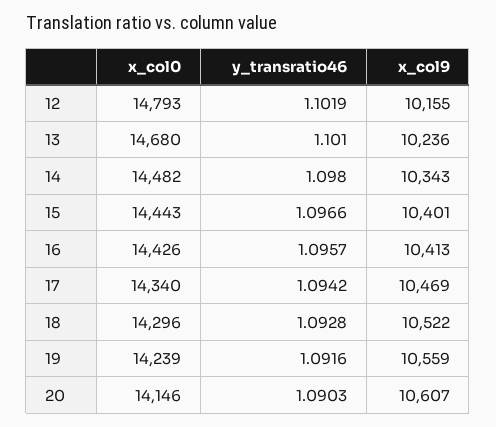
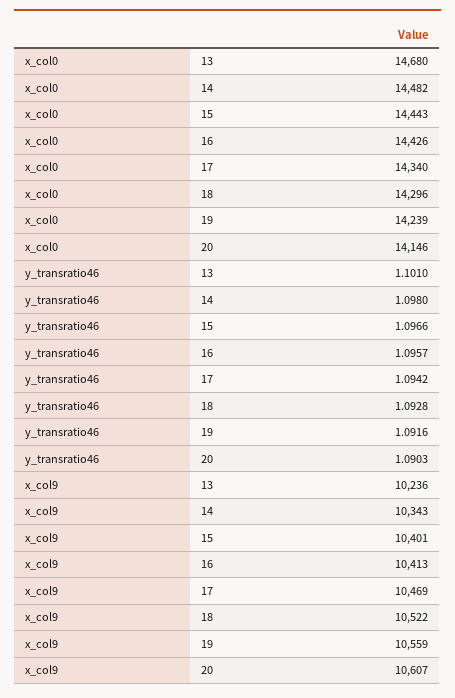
  {
    "x_col0": {
-     "12": 14793,
      "13": 14680,
      "14": 14482,
      "15": 14443,
      "16": 14426,
      "17": 14340,
      "18": 14296,
      "19": 14239,
      "20": 14146
    },
    "y_transratio46": {
-     "12": 1.1019,
      "13": 1.101,
      "14": 1.098,
      "15": 1.0966,
      "16": 1.0957,
      "17": 1.0942,
      "18": 1.0928,
      "19": 1.0916,
      "20": 1.0903
    },
    "x_col9": {
-     "12": 10155,
      "13": 10236,
      "14": 10343,
      "15": 10401,
      "16": 10413,
      "17": 10469,
      "18": 10522,
      "19": 10559,
      "20": 10607
    }
  }

